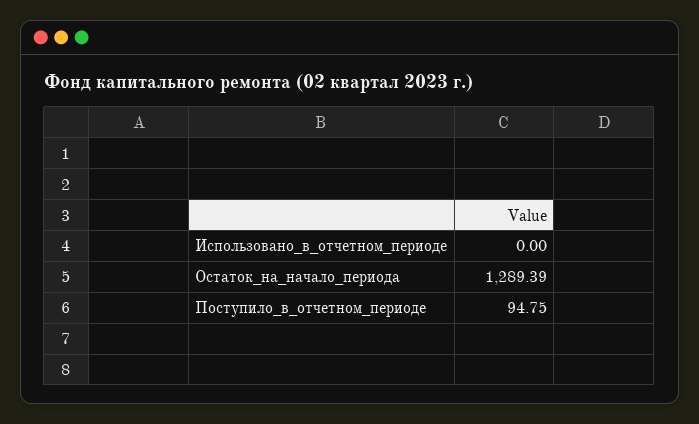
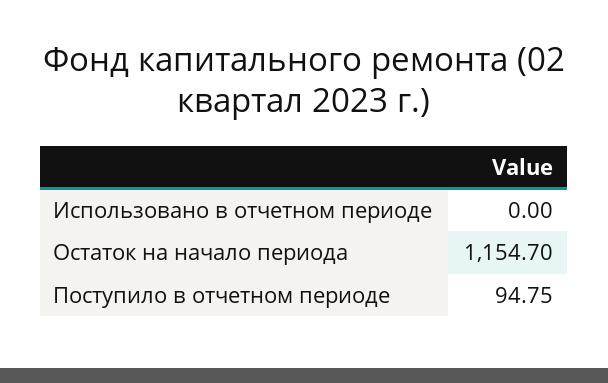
  {
    "Использовано_в_отчетном_периоде": 0,
-   "Остаток_на_начало_периода": 1289.39,
+   "Остаток_на_начало_периода": 1154.7,
    "Поступило_в_отчетном_периоде": 94.75
  }

